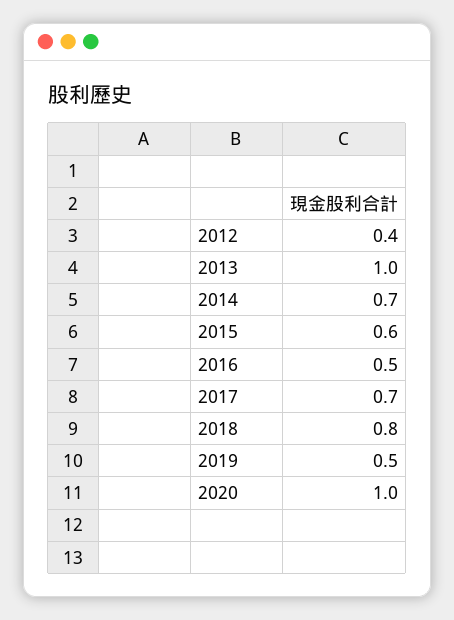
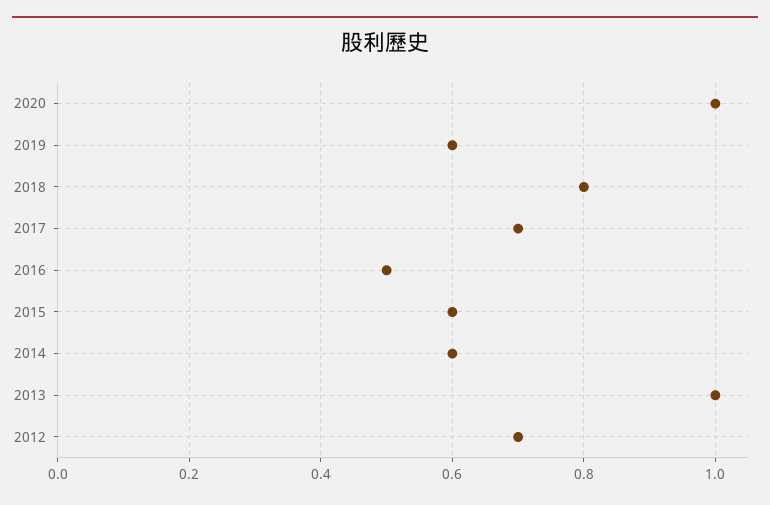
  {
-   "2012": 0.4,
+   "2012": 0.7,
    "2013": 1,
-   "2014": 0.7,
+   "2014": 0.6,
    "2015": 0.6,
    "2016": 0.5,
    "2017": 0.7,
    "2018": 0.8,
-   "2019": 0.5,
+   "2019": 0.6,
    "2020": 1
  }

